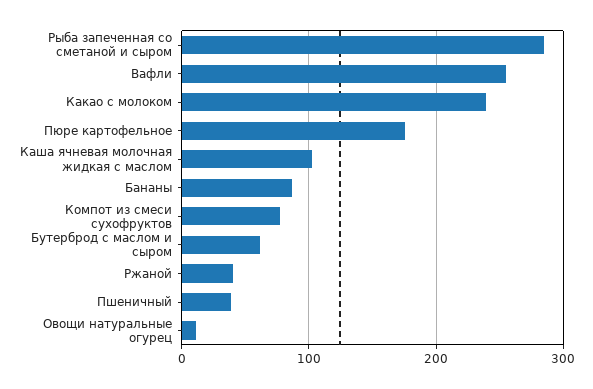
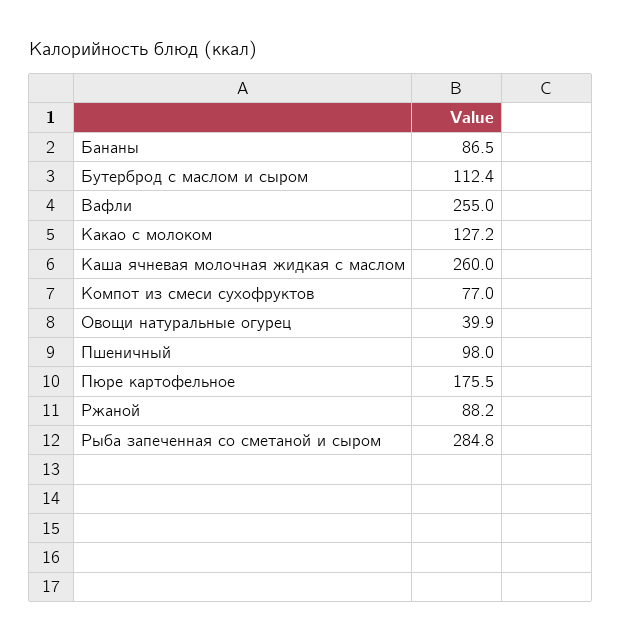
  {
    "Рыба запеченная со сметаной и сыром": 284.8,
    "Вафли": 255,
-   "Какао с молоком": 240,
+   "Какао с молоком": 127.2,
    "Пюре картофельное": 175.5,
-   "Каша ячневая молочная жидкая с маслом": 100,
+   "Каша ячневая молочная жидкая с маслом": 260,
    "Бананы": 86.5,
    "Компот из смеси сухофруктов": 77,
-   "Бутерброд с маслом и сыром": 60,
+   "Бутерброд с маслом и сыром": 112.4,
-   "Ржаной": 40,
+   "Ржаной": 88.2,
-   "Пшеничный": 40,
+   "Пшеничный": 98,
-   "Овощи натуральные огурец": 10
+   "Овощи натуральные огурец": 39.9
  }

